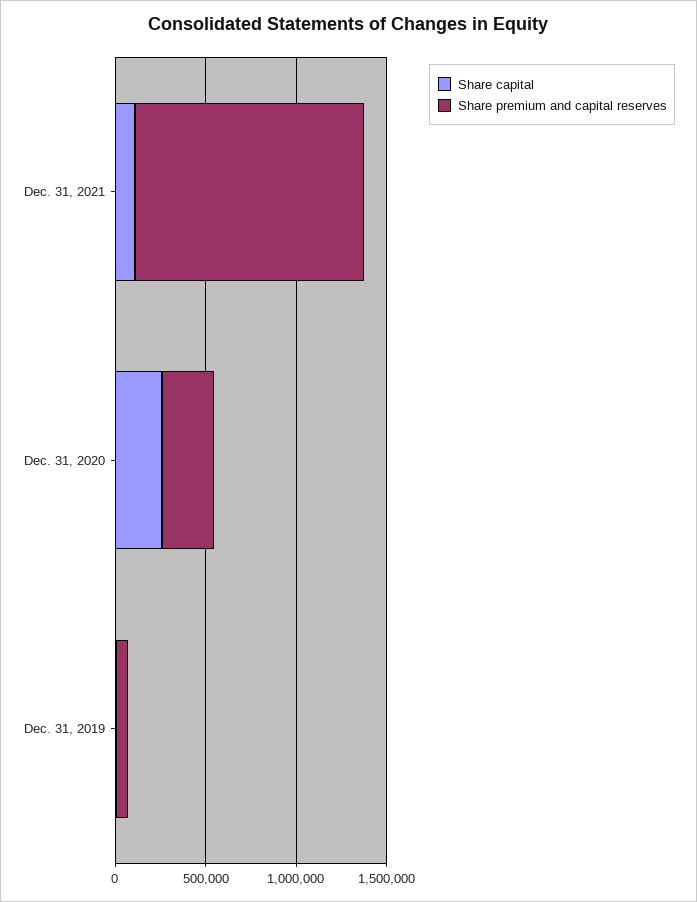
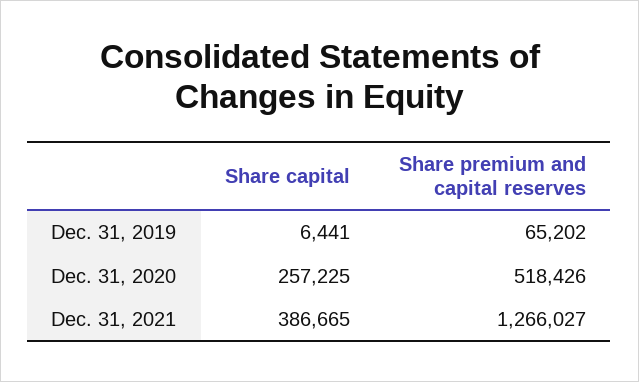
  {
    "Share capital": {
-     "Dec. 31, 2021": 100000,
+     "Dec. 31, 2021": 386665,
      "Dec. 31, 2020": 257225,
      "Dec. 31, 2019": 6441
    },
    "Share premium and capital reserves": {
      "Dec. 31, 2021": 1266027,
-     "Dec. 31, 2020": 300000,
+     "Dec. 31, 2020": 518426,
      "Dec. 31, 2019": 65202
    }
  }

